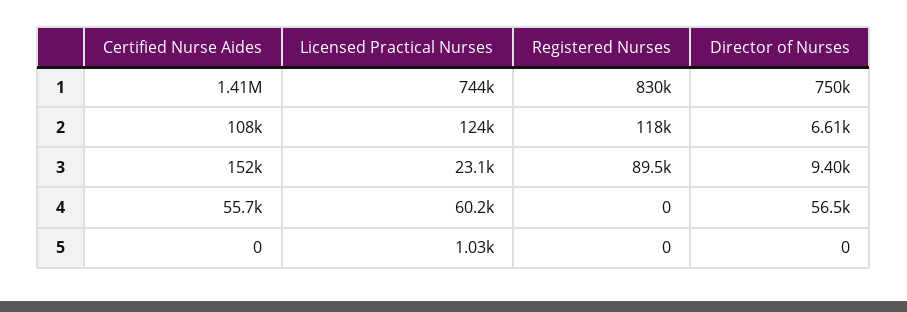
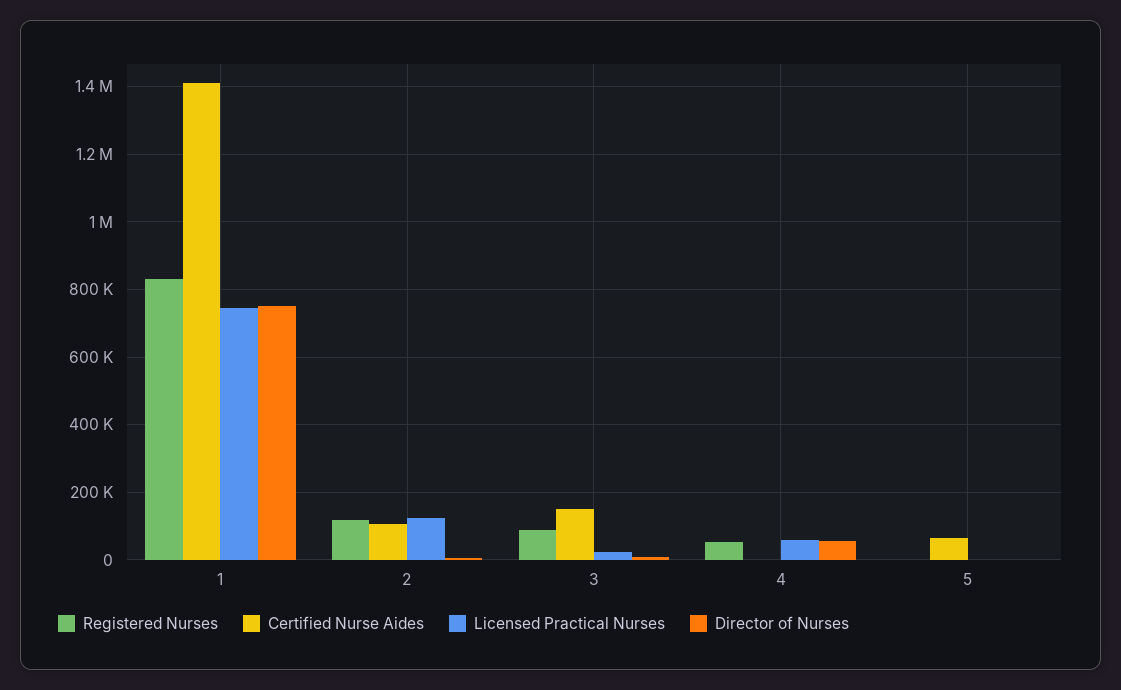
  {
    "Certified Nurse Aides": {
      "1": 1410000,
      "2": 108000,
      "3": 152000,
-     "4": 55700,
+     "4": 0,
-     "5": 0
+     "5": 60000
    },
    "Licensed Practical Nurses": {
      "1": 744000,
      "2": 124000,
      "3": 23100,
      "4": 60200,
      "5": 1030
    },
    "Registered Nurses": {
      "1": 830000,
      "2": 118000,
      "3": 89500,
-     "4": 0,
+     "4": 60000,
      "5": 0
    },
    "Director of Nurses": {
      "1": 750000,
      "2": 6610,
      "3": 9400,
      "4": 56500,
      "5": 0
    }
  }

